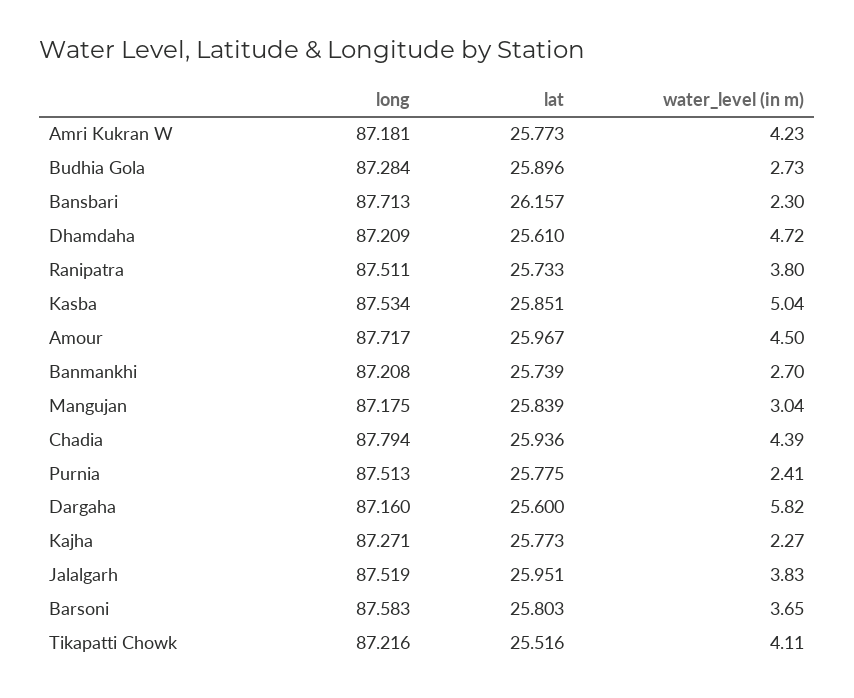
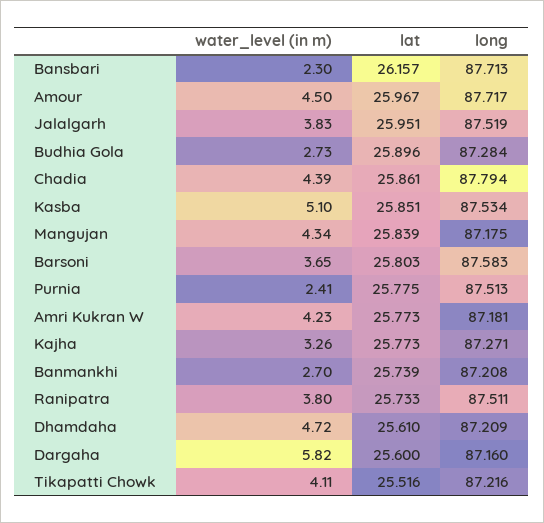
  {
    "long": {
      "Amri Kukran W": 87.181,
      "Budhia Gola": 87.284,
      "Bansbari": 87.713,
      "Dhamdaha": 87.209,
      "Ranipatra": 87.511,
      "Kasba": 87.534,
      "Amour": 87.717,
      "Banmankhi": 87.208,
      "Mangujan": 87.175,
      "Chadia": 87.794,
      "Purnia": 87.513,
      "Dargaha": 87.16,
      "Kajha": 87.271,
      "Jalalgarh": 87.519,
      "Barsoni": 87.583,
      "Tikapatti Chowk": 87.216
    },
    "lat": {
      "Amri Kukran W": 25.773,
      "Budhia Gola": 25.896,
      "Bansbari": 26.157,
      "Dhamdaha": 25.61,
      "Ranipatra": 25.733,
      "Kasba": 25.851,
      "Amour": 25.967,
      "Banmankhi": 25.739,
      "Mangujan": 25.839,
-     "Chadia": 25.936,
+     "Chadia": 25.861,
      "Purnia": 25.775,
      "Dargaha": 25.6,
      "Kajha": 25.773,
      "Jalalgarh": 25.951,
      "Barsoni": 25.803,
      "Tikapatti Chowk": 25.516
    },
    "water_level (in m)": {
      "Amri Kukran W": 4.23,
      "Budhia Gola": 2.73,
      "Bansbari": 2.3,
      "Dhamdaha": 4.72,
      "Ranipatra": 3.8,
-     "Kasba": 5.04,
+     "Kasba": 5.1,
      "Amour": 4.5,
      "Banmankhi": 2.7,
-     "Mangujan": 3.04,
+     "Mangujan": 4.34,
      "Chadia": 4.39,
      "Purnia": 2.41,
      "Dargaha": 5.82,
-     "Kajha": 2.27,
+     "Kajha": 3.26,
      "Jalalgarh": 3.83,
      "Barsoni": 3.65,
      "Tikapatti Chowk": 4.11
    }
  }

